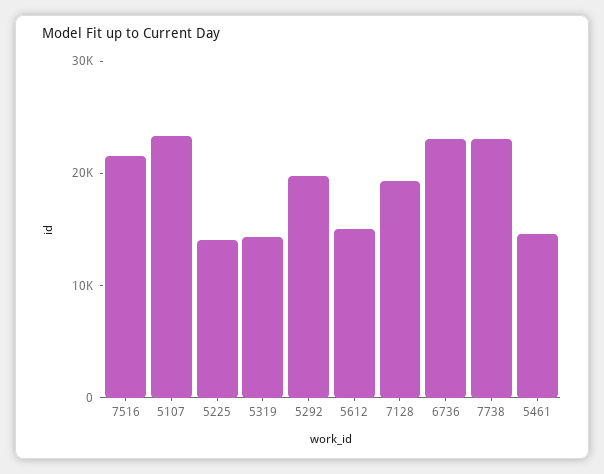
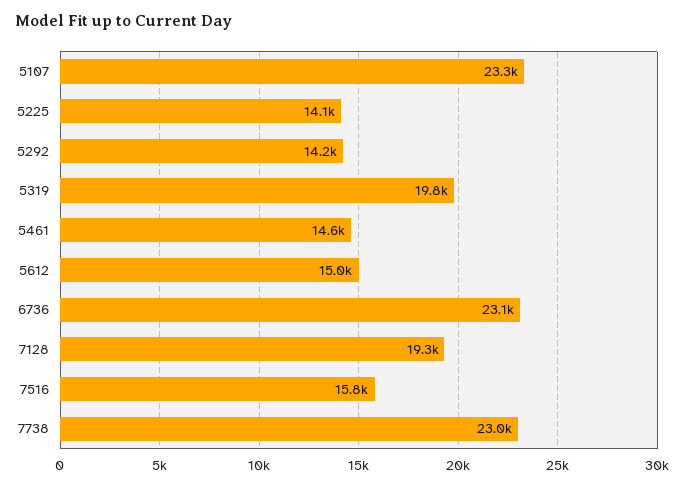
  {
-   "7516": 22000,
+   "7516": 15800,
    "5107": 23300,
    "5225": 14100,
-   "5319": 14000,
+   "5319": 19800,
-   "5292": 20000,
+   "5292": 14200,
    "5612": 15000,
    "7128": 19300,
    "6736": 23100,
    "7738": 23000,
    "5461": 14600
  }

